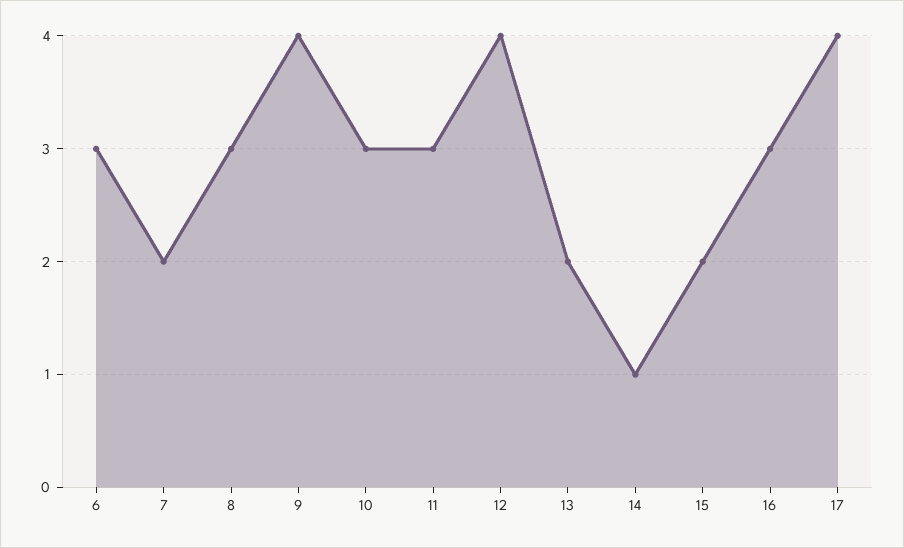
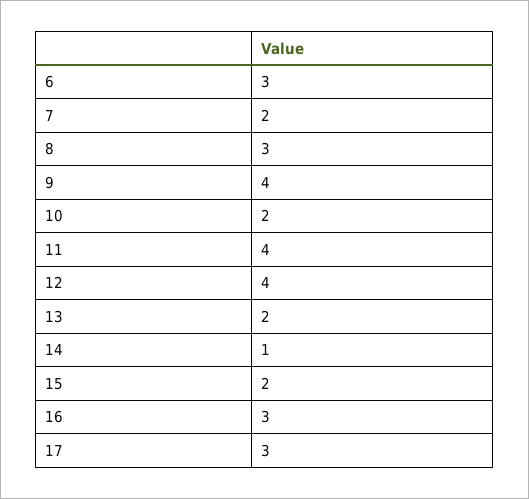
  {
    "6": 3,
    "7": 2,
    "8": 3,
    "9": 4,
-   "10": 3,
+   "10": 2,
-   "11": 3,
+   "11": 4,
    "12": 4,
    "13": 2,
    "14": 1,
    "15": 2,
    "16": 3,
-   "17": 4
+   "17": 3
  }

